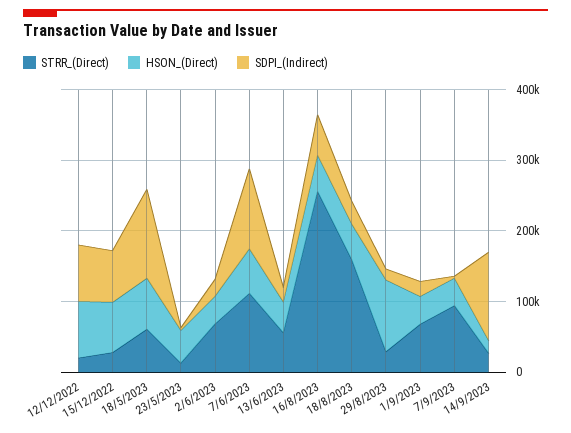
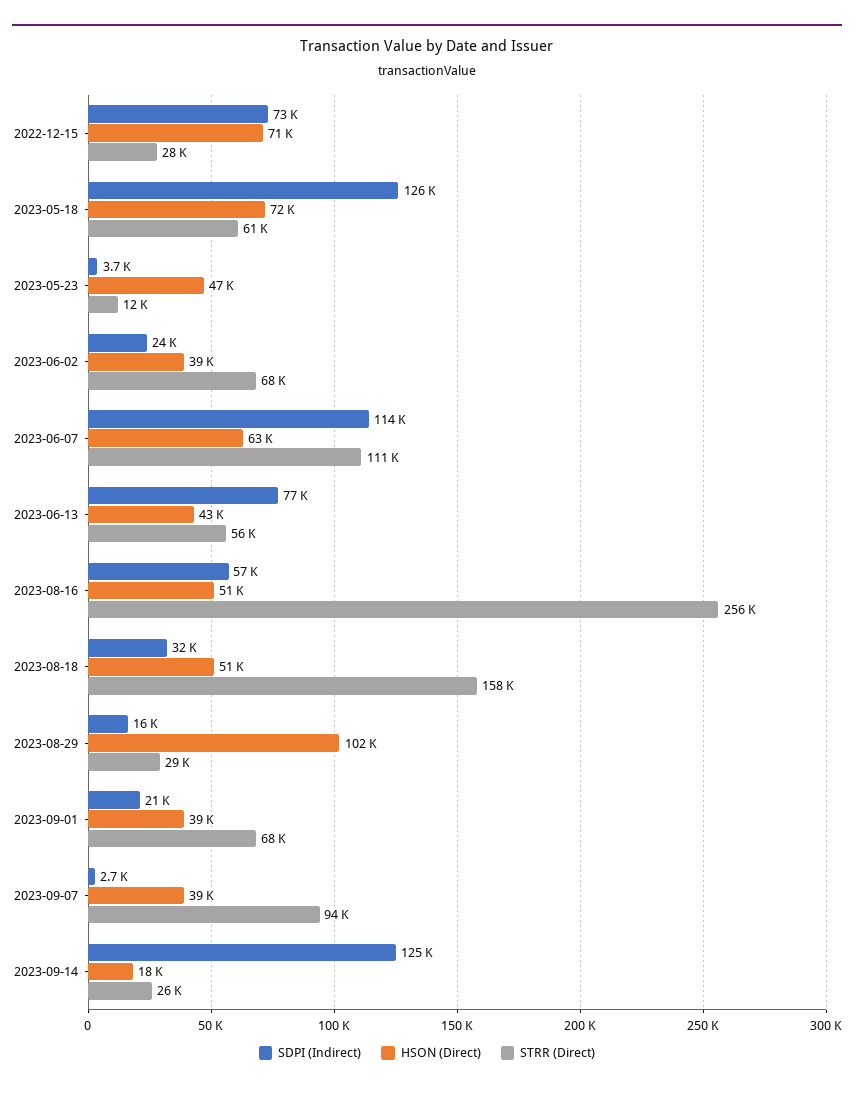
  {
    "STRR_(Direct)": {
-     "12/12/2022": 20000,
      "15/12/2022": 28000,
      "18/5/2023": 61000,
      "23/5/2023": 12000,
      "2/6/2023": 68000,
      "7/6/2023": 111000,
      "13/6/2023": 56000,
      "16/8/2023": 256000,
      "18/8/2023": 158000,
      "29/8/2023": 29000,
      "1/9/2023": 68000,
      "7/9/2023": 94000,
      "14/9/2023": 26000
    },
    "HSON_(Direct)": {
-     "12/12/2022": 80000,
      "15/12/2022": 71000,
      "18/5/2023": 72000,
      "23/5/2023": 47000,
      "2/6/2023": 39000,
      "7/6/2023": 63000,
      "13/6/2023": 43000,
      "16/8/2023": 51000,
      "18/8/2023": 51000,
      "29/8/2023": 102000,
      "1/9/2023": 39000,
      "7/9/2023": 39000,
      "14/9/2023": 18000
    },
    "SDPI_(Indirect)": {
-     "12/12/2022": 80000,
      "15/12/2022": 73000,
      "18/5/2023": 126000,
      "23/5/2023": 3700,
      "2/6/2023": 24000,
      "7/6/2023": 114000,
-     "13/6/2023": 20000,
+     "13/6/2023": 77000,
      "16/8/2023": 57000,
      "18/8/2023": 32000,
      "29/8/2023": 16000,
      "1/9/2023": 21000,
      "7/9/2023": 2700,
      "14/9/2023": 125000
    }
  }

